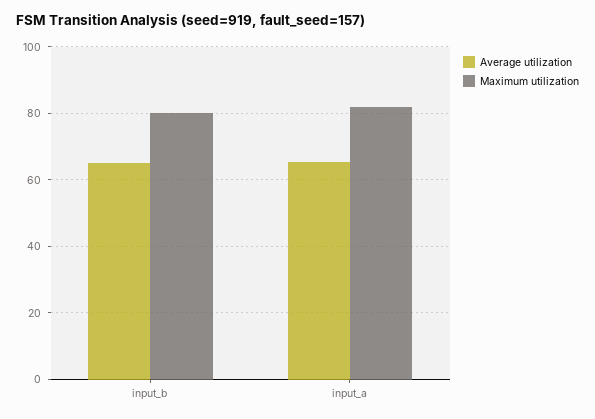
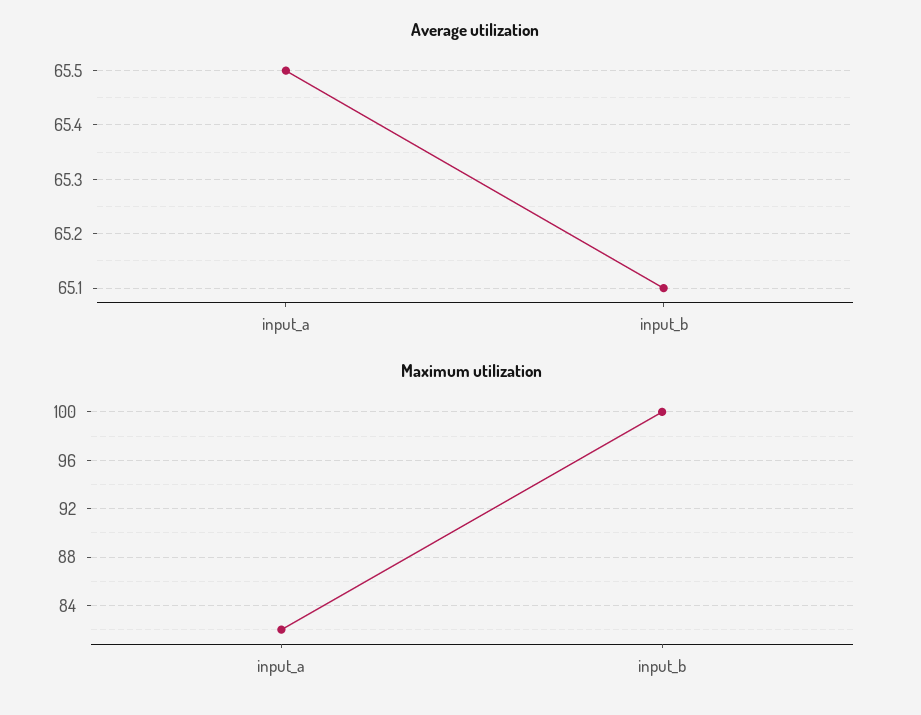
  {
    "Average utilization": {
      "input_b": 65.1,
      "input_a": 65.5
    },
    "Maximum utilization": {
-     "input_b": 80,
+     "input_b": 100,
      "input_a": 82
    }
  }

